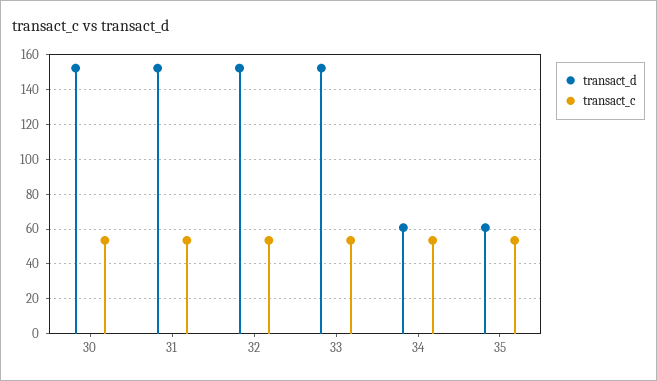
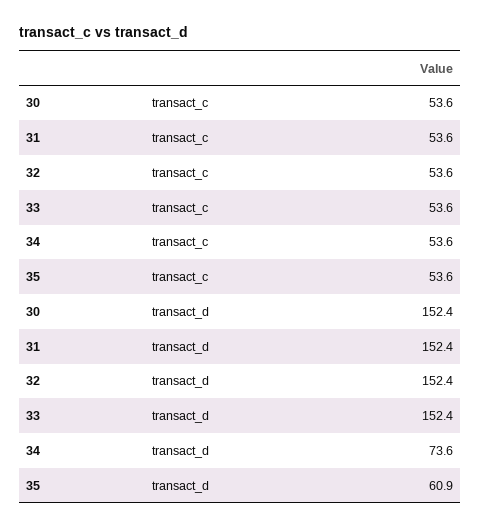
  {
    "transact_d": {
      "30": 152.4,
      "31": 152.4,
      "32": 152.4,
      "33": 152.4,
-     "34": 60,
+     "34": 73.6,
      "35": 60.9
    },
    "transact_c": {
      "30": 53.6,
      "31": 53.6,
      "32": 53.6,
      "33": 53.6,
      "34": 53.6,
      "35": 53.6
    }
  }

